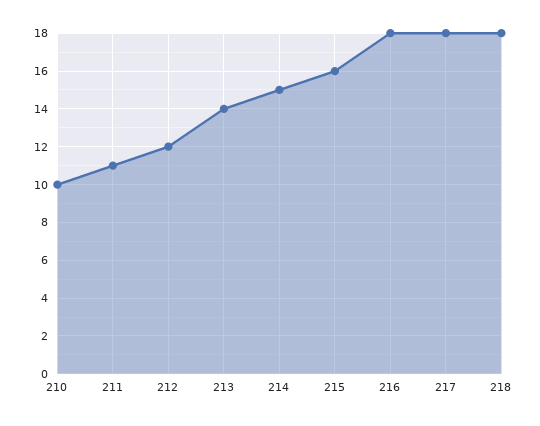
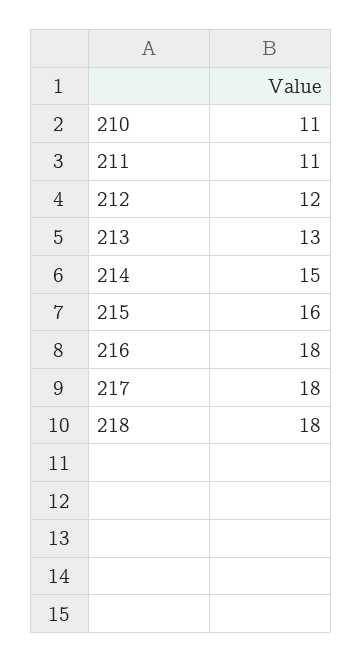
  {
-   "210": 10,
+   "210": 11,
    "211": 11,
    "212": 12,
-   "213": 14,
+   "213": 13,
    "214": 15,
    "215": 16,
    "216": 18,
    "217": 18,
    "218": 18
  }

